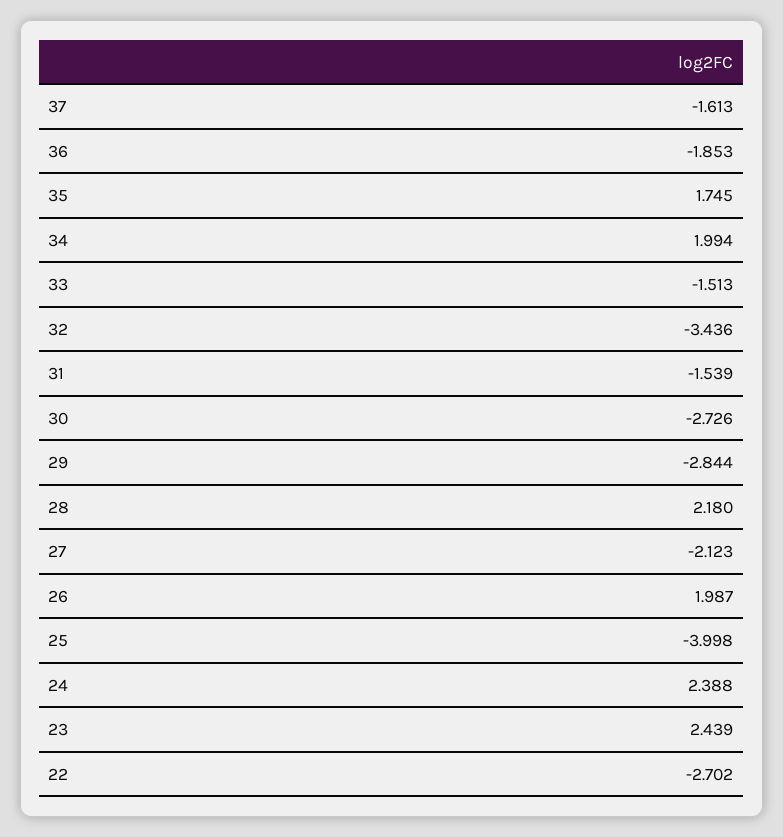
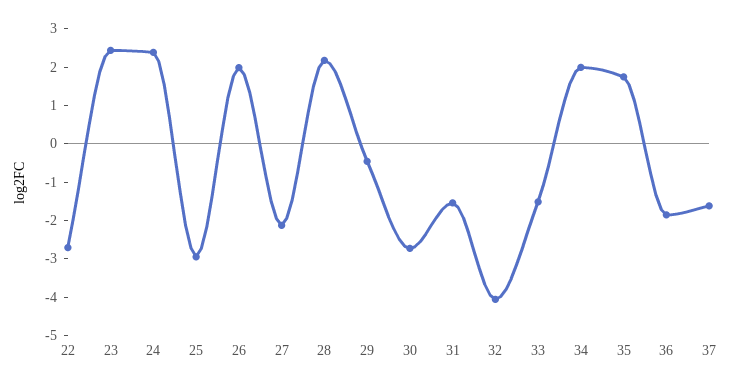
  {
    "37": -1.613,
    "36": -1.853,
    "35": 1.745,
    "34": 1.994,
    "33": -1.513,
-   "32": -3.436,
+   "32": -4,
    "31": -1.539,
    "30": -2.726,
-   "29": -2.844,
+   "29": -0.5,
    "28": 2.18,
    "27": -2.123,
    "26": 1.987,
-   "25": -3.998,
+   "25": -3,
    "24": 2.388,
    "23": 2.439,
    "22": -2.702
  }

